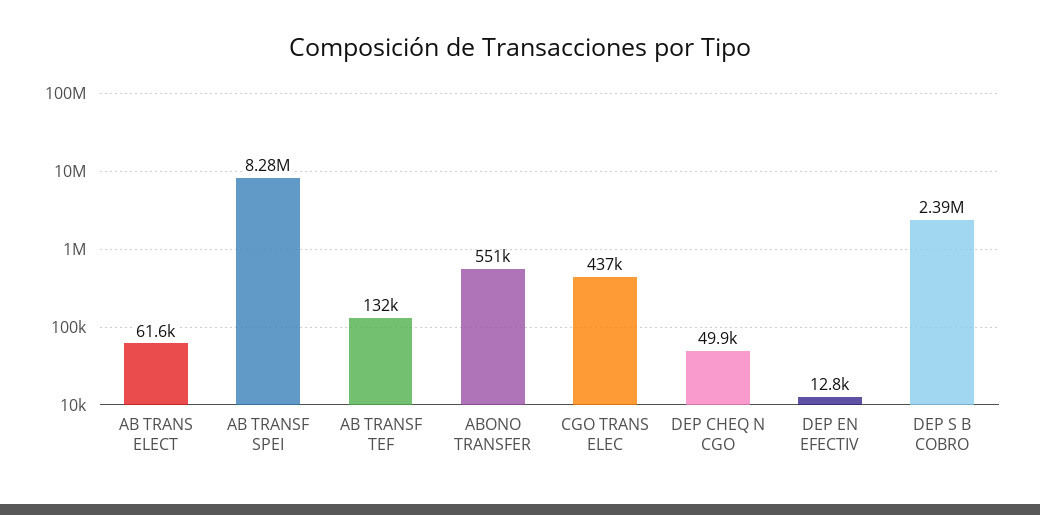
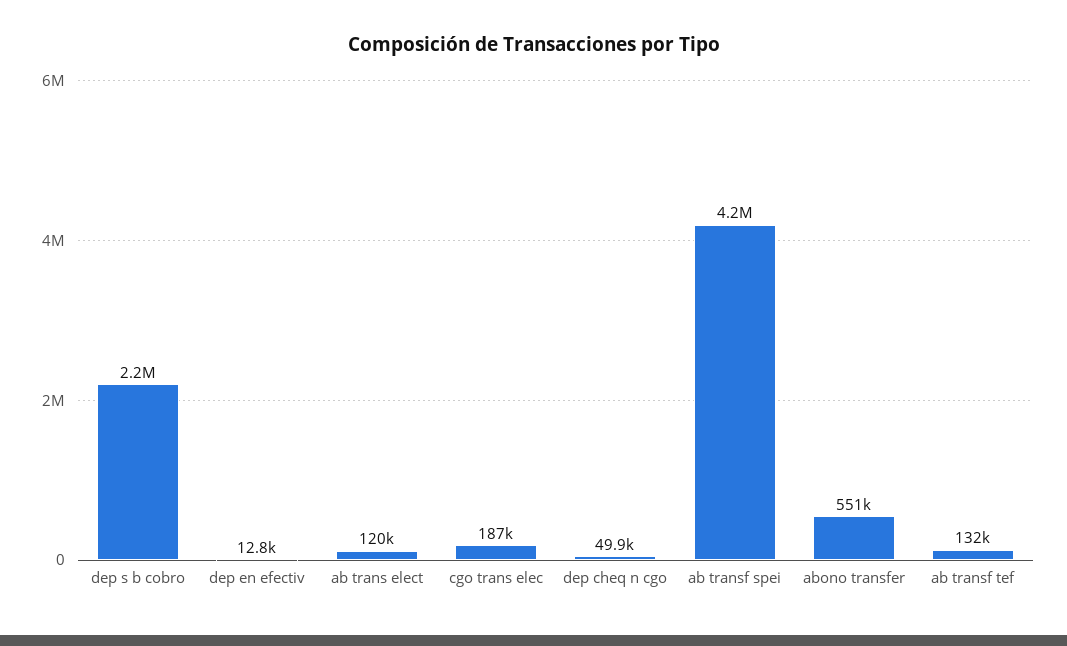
  {
-   "AB TRANS ELECT": 61600,
+   "AB TRANS ELECT": 120000,
-   "AB TRANSF SPEI": 8280000,
+   "AB TRANSF SPEI": 4200000,
    "AB TRANSF TEF": 132000,
    "ABONO TRANSFER": 551000,
-   "CGO TRANS ELEC": 437000,
+   "CGO TRANS ELEC": 187000,
    "DEP CHEQ N CGO": 49900,
    "DEP EN EFECTIV": 12800,
-   "DEP S B COBRO": 2390000
+   "DEP S B COBRO": 2200000
  }

